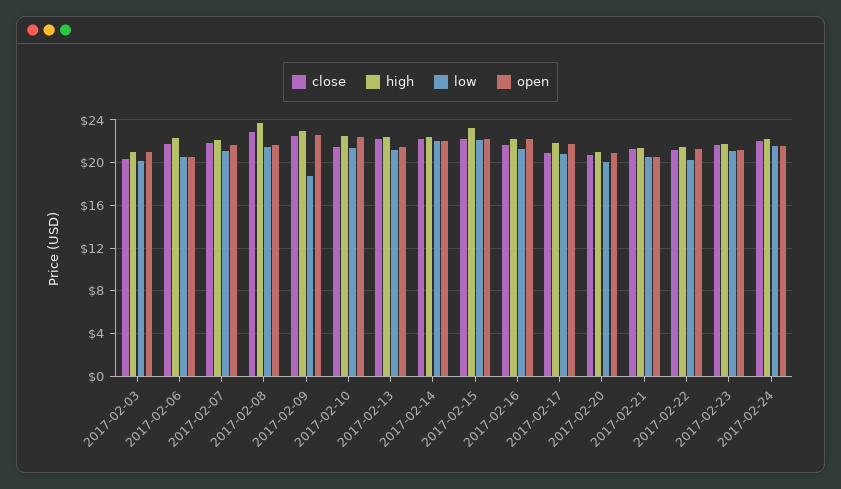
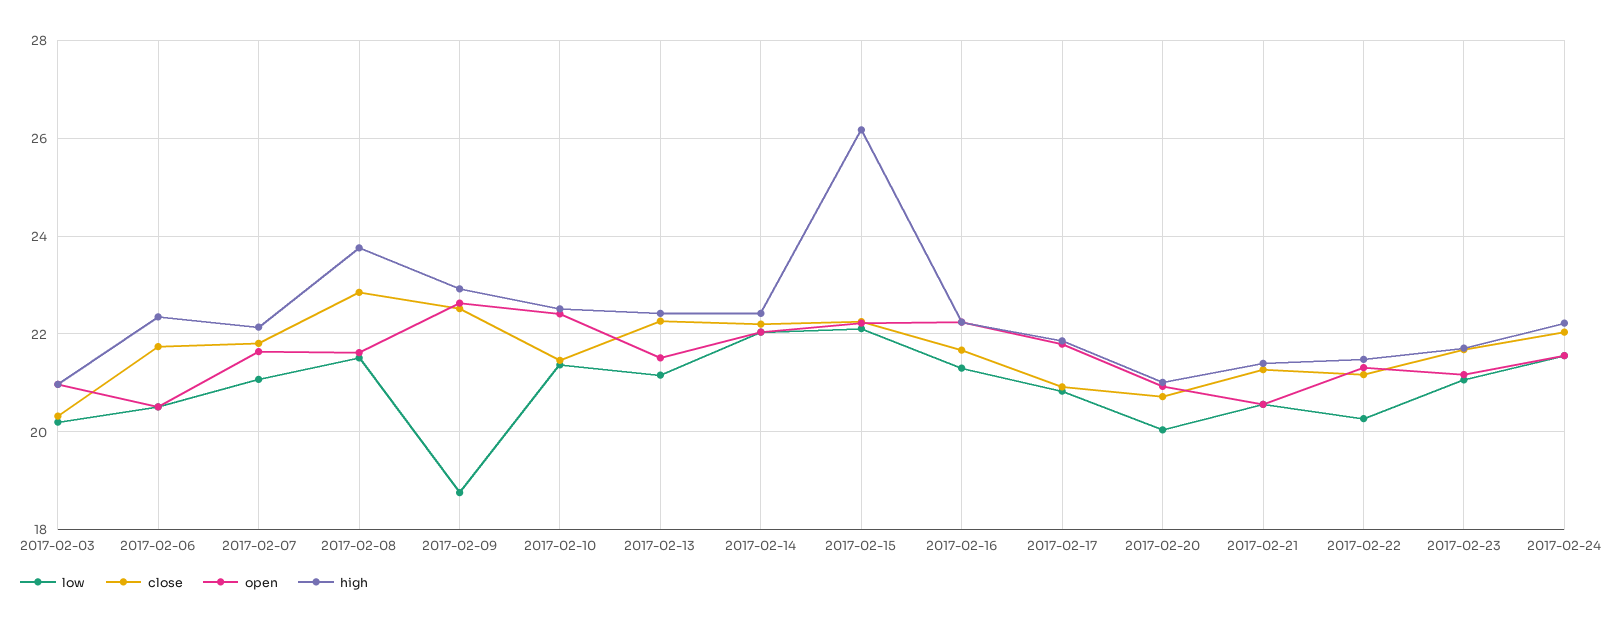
  {
    "close": {
      "2017-02-03": 20.4,
      "2017-02-06": 21.8,
      "2017-02-07": 21.8,
      "2017-02-08": 22.8,
      "2017-02-09": 22.6,
      "2017-02-10": 21.4,
      "2017-02-13": 22.2,
      "2017-02-14": 22.2,
      "2017-02-15": 22.2,
      "2017-02-16": 21.6,
      "2017-02-17": 21,
      "2017-02-20": 20.8,
      "2017-02-21": 21.2,
      "2017-02-22": 21.2,
      "2017-02-23": 21.6,
      "2017-02-24": 22
    },
    "high": {
      "2017-02-03": 21,
      "2017-02-06": 22.4,
      "2017-02-07": 22.2,
      "2017-02-08": 23.8,
      "2017-02-09": 23,
      "2017-02-10": 22.6,
      "2017-02-13": 22.4,
      "2017-02-14": 22.4,
-     "2017-02-15": 23,
+     "2017-02-15": 26.2,
      "2017-02-16": 22.2,
      "2017-02-17": 21.8,
      "2017-02-20": 21,
      "2017-02-21": 21.4,
      "2017-02-22": 21.4,
      "2017-02-23": 21.8,
      "2017-02-24": 22.2
    },
    "low": {
      "2017-02-03": 20.2,
      "2017-02-06": 20.6,
      "2017-02-07": 21,
      "2017-02-08": 21.6,
      "2017-02-09": 18.8,
      "2017-02-10": 21.4,
      "2017-02-13": 21.2,
      "2017-02-14": 22,
      "2017-02-15": 22.2,
      "2017-02-16": 21.4,
      "2017-02-17": 20.8,
      "2017-02-20": 20,
      "2017-02-21": 20.6,
      "2017-02-22": 20.2,
      "2017-02-23": 21,
      "2017-02-24": 21.6
    },
    "open": {
      "2017-02-03": 21,
      "2017-02-06": 20.6,
      "2017-02-07": 21.6,
      "2017-02-08": 21.6,
      "2017-02-09": 22.6,
      "2017-02-10": 22.4,
      "2017-02-13": 21.6,
      "2017-02-14": 22,
      "2017-02-15": 22.2,
      "2017-02-16": 22.2,
      "2017-02-17": 21.8,
      "2017-02-20": 21,
      "2017-02-21": 20.6,
      "2017-02-22": 21.4,
      "2017-02-23": 21.2,
      "2017-02-24": 21.6
    }
  }

